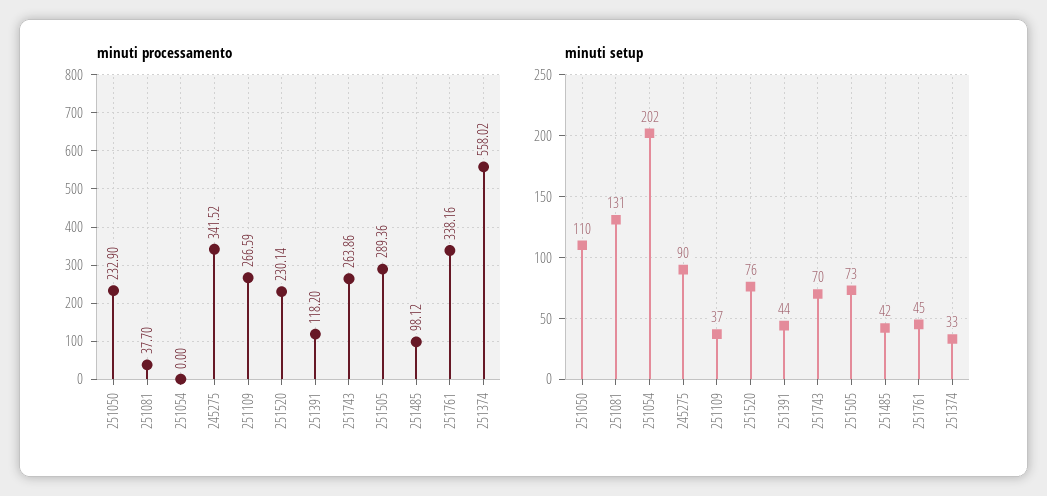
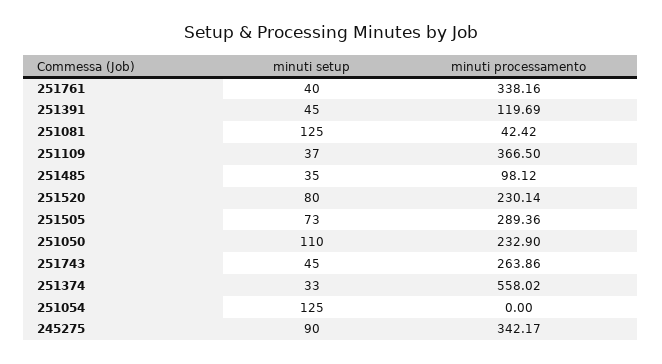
  {
    "minuti processamento": {
      "251050": 232.9,
-     "251081": 37.7,
+     "251081": 42.42,
      "251054": 0,
-     "245275": 341.52,
+     "245275": 342.17,
-     "251109": 266.59,
+     "251109": 366.5,
      "251520": 230.14,
-     "251391": 118.2,
+     "251391": 119.69,
      "251743": 263.86,
      "251505": 289.36,
      "251485": 98.12,
      "251761": 338.16,
      "251374": 558.02
    },
    "minuti setup": {
      "251050": 110,
-     "251081": 131,
+     "251081": 125,
-     "251054": 202,
+     "251054": 125,
      "245275": 90,
      "251109": 37,
-     "251520": 76,
+     "251520": 80,
-     "251391": 44,
+     "251391": 45,
-     "251743": 70,
+     "251743": 45,
      "251505": 73,
-     "251485": 42,
+     "251485": 35,
-     "251761": 45,
+     "251761": 40,
      "251374": 33
    }
  }

